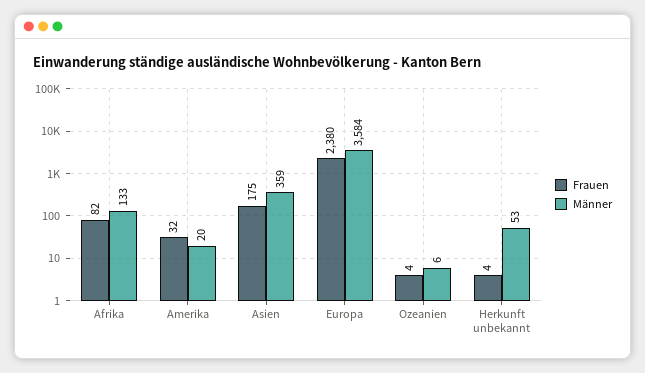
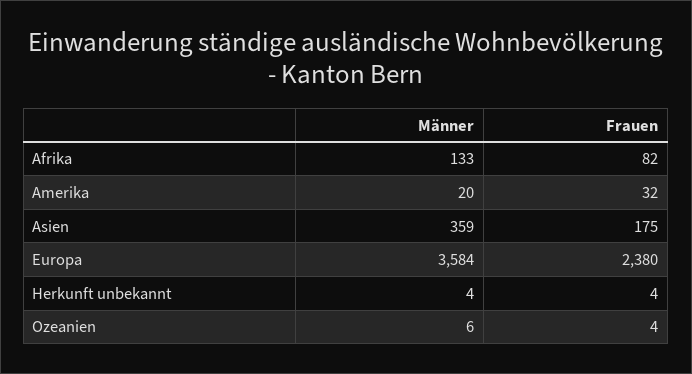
  {
    "Frauen": {
      "Afrika": 82,
      "Amerika": 32,
      "Asien": 175,
      "Europa": 2380,
      "Ozeanien": 4,
      "Herkunft unbekannt": 4
    },
    "Männer": {
      "Afrika": 133,
      "Amerika": 20,
      "Asien": 359,
      "Europa": 3584,
      "Ozeanien": 6,
-     "Herkunft unbekannt": 53
+     "Herkunft unbekannt": 4
    }
  }

